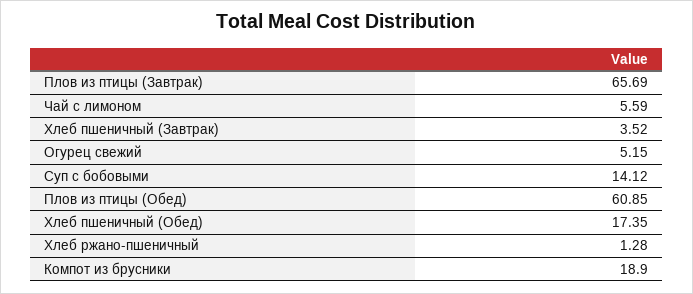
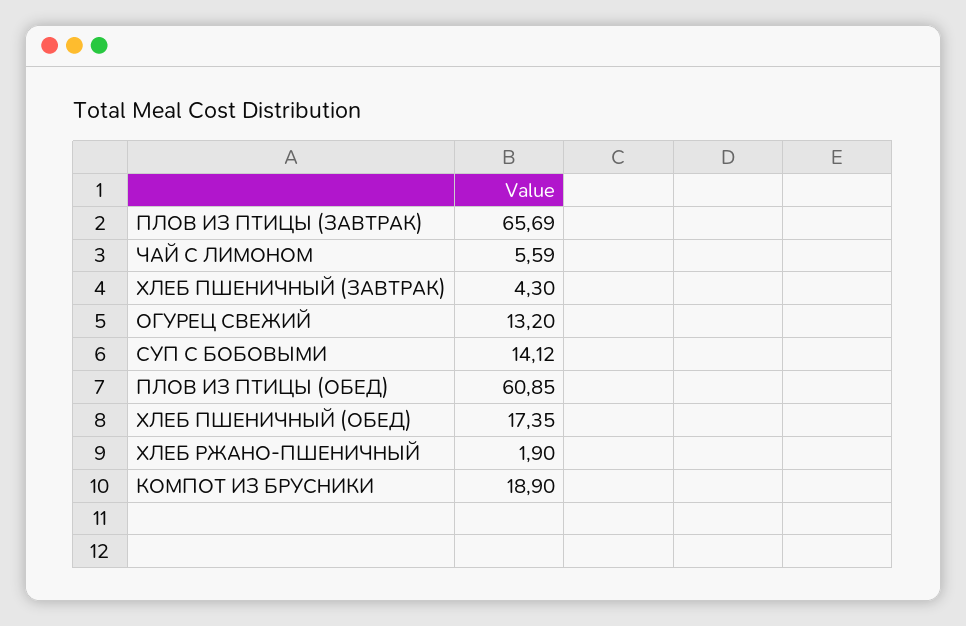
  {
    "Плов из птицы (Завтрак)": 65.69,
    "Чай с лимоном": 5.59,
-   "Хлеб пшеничный (Завтрак)": 3.52,
+   "Хлеб пшеничный (Завтрак)": 4.3,
-   "Огурец свежий": 5.15,
+   "Огурец свежий": 13.2,
    "Суп с бобовыми": 14.12,
    "Плов из птицы (Обед)": 60.85,
    "Хлеб пшеничный (Обед)": 17.35,
-   "Хлеб ржано-пшеничный": 1.28,
+   "Хлеб ржано-пшеничный": 1.9,
    "Компот из брусники": 18.9
  }

